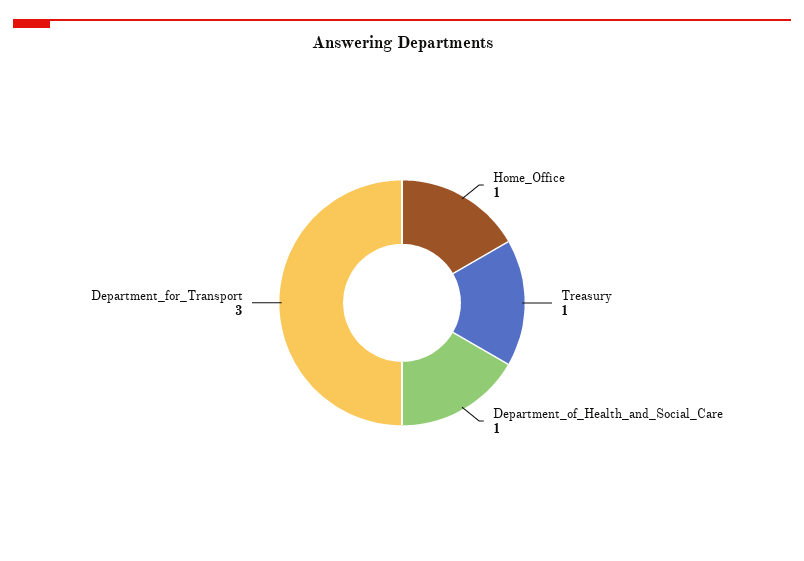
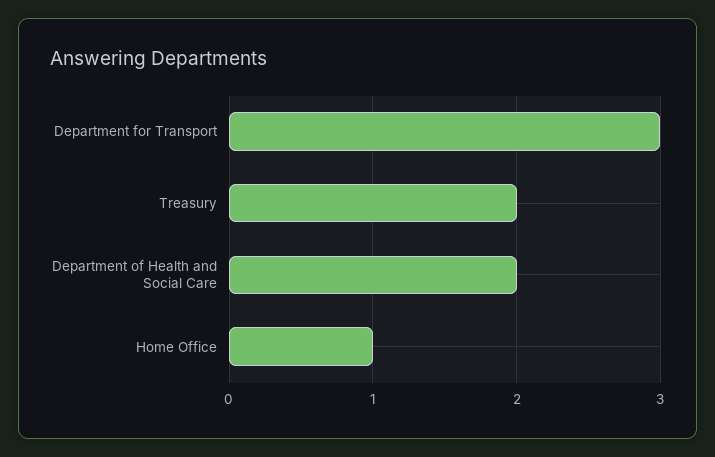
  {
    "Home_Office": 1,
-   "Treasury": 1,
+   "Treasury": 2,
-   "Department_of_Health_and_Social_Care": 1,
+   "Department_of_Health_and_Social_Care": 2,
    "Department_for_Transport": 3
  }

